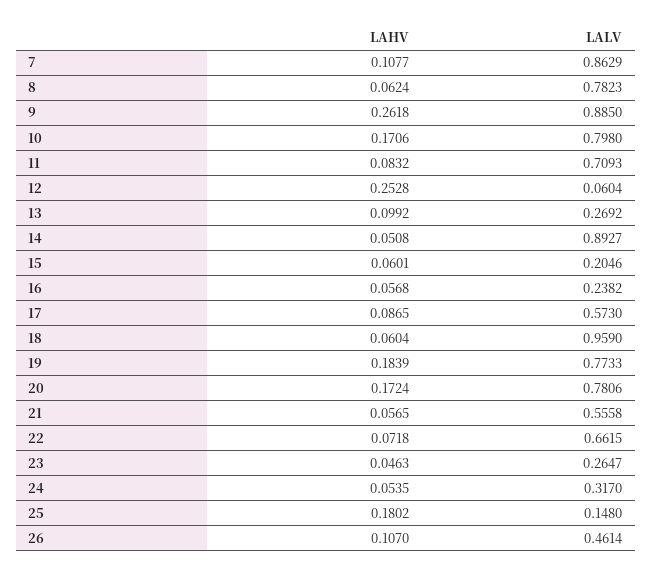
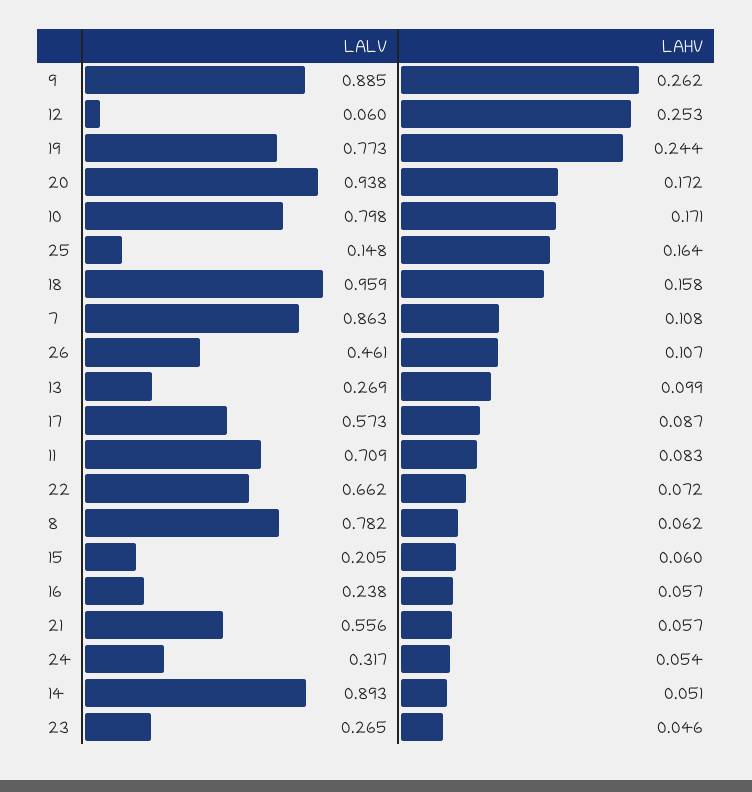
  {
    "LAHV": {
      "7": 0.1077,
      "8": 0.0624,
      "9": 0.2618,
      "10": 0.1706,
      "11": 0.0832,
      "12": 0.2528,
      "13": 0.0992,
      "14": 0.0508,
      "15": 0.0601,
      "16": 0.0568,
      "17": 0.0865,
-     "18": 0.0604,
+     "18": 0.158,
-     "19": 0.1839,
+     "19": 0.244,
      "20": 0.1724,
      "21": 0.0565,
      "22": 0.0718,
      "23": 0.0463,
      "24": 0.0535,
-     "25": 0.1802,
+     "25": 0.164,
      "26": 0.107
    },
    "LALV": {
      "7": 0.8629,
      "8": 0.7823,
      "9": 0.885,
      "10": 0.798,
      "11": 0.7093,
      "12": 0.0604,
      "13": 0.2692,
      "14": 0.8927,
      "15": 0.2046,
      "16": 0.2382,
      "17": 0.573,
      "18": 0.959,
      "19": 0.7733,
-     "20": 0.7806,
+     "20": 0.938,
      "21": 0.5558,
      "22": 0.6615,
      "23": 0.2647,
      "24": 0.317,
      "25": 0.148,
      "26": 0.4614
    }
  }

